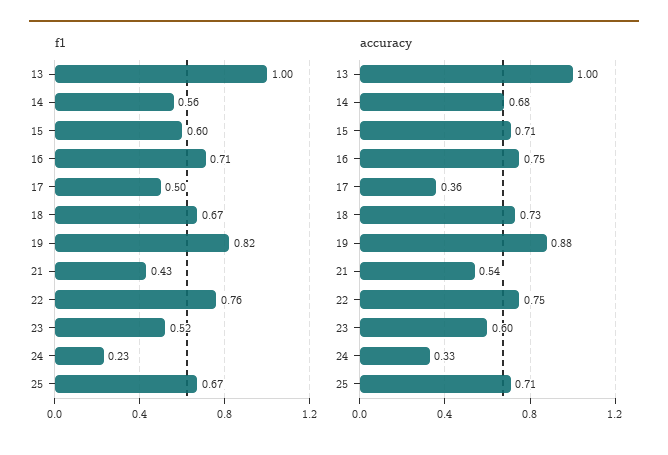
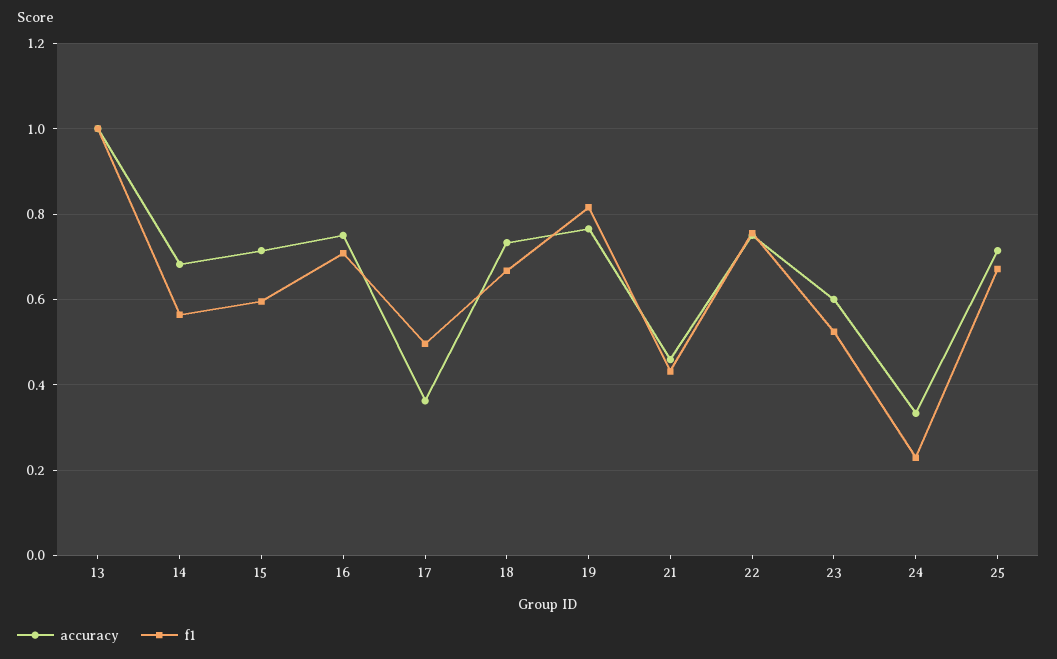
  {
    "f1": {
      "13": 1,
      "14": 0.56,
      "15": 0.6,
      "16": 0.71,
      "17": 0.5,
      "18": 0.67,
      "19": 0.82,
      "21": 0.43,
      "22": 0.76,
      "23": 0.52,
      "24": 0.23,
      "25": 0.67
    },
    "accuracy": {
      "13": 1,
      "14": 0.68,
      "15": 0.71,
      "16": 0.75,
      "17": 0.36,
      "18": 0.73,
-     "19": 0.88,
+     "19": 0.76,
-     "21": 0.54,
+     "21": 0.46,
      "22": 0.75,
      "23": 0.6,
      "24": 0.33,
      "25": 0.71
    }
  }

